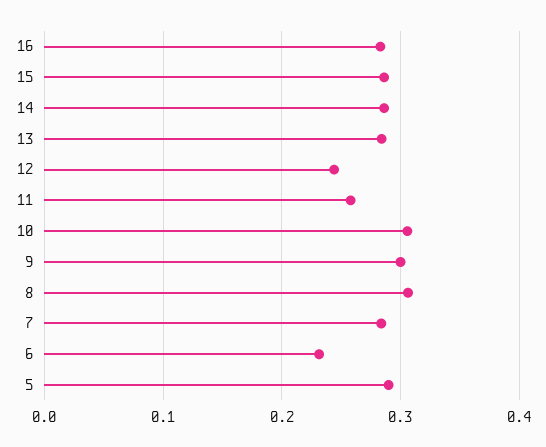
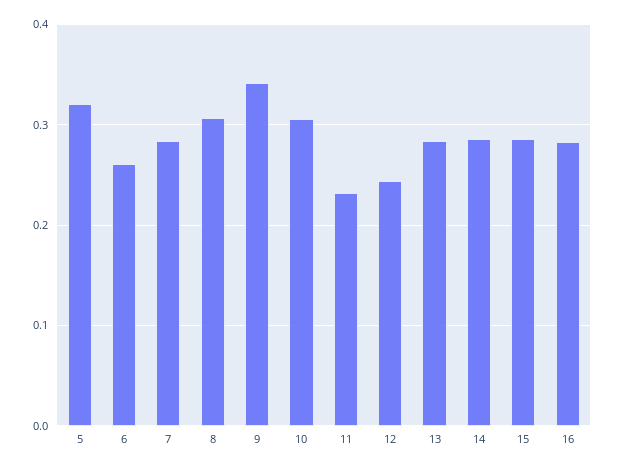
  {
    "16": 0.28,
    "15": 0.29,
    "14": 0.29,
    "13": 0.28,
    "12": 0.24,
-   "11": 0.26,
+   "11": 0.23,
    "10": 0.31,
-   "9": 0.3,
+   "9": 0.34,
    "8": 0.31,
    "7": 0.28,
-   "6": 0.23,
+   "6": 0.26,
-   "5": 0.29
+   "5": 0.32
  }

